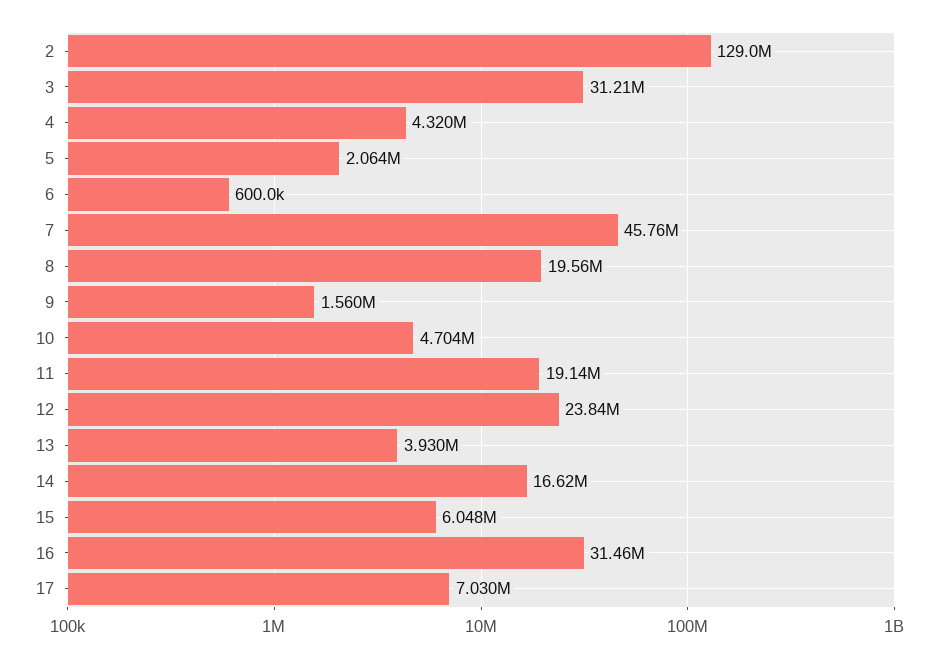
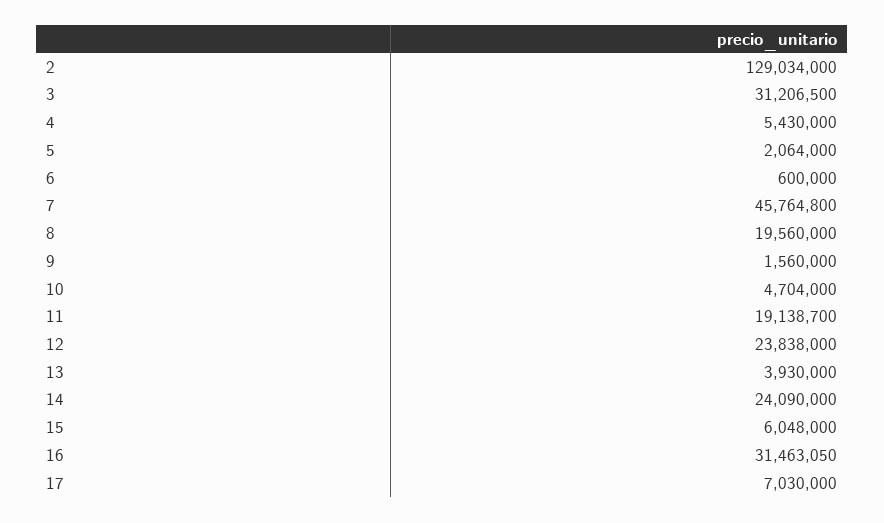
  {
    "2": 129034000,
    "3": 31206500,
-   "4": 4320000,
+   "4": 5430000,
    "5": 2064000,
    "6": 600000,
    "7": 45764800,
    "8": 19560000,
    "9": 1560000,
    "10": 4704000,
    "11": 19138700,
    "12": 23838000,
    "13": 3930000,
-   "14": 16620000,
+   "14": 24090000,
    "15": 6048000,
    "16": 31463050,
    "17": 7030000
  }

